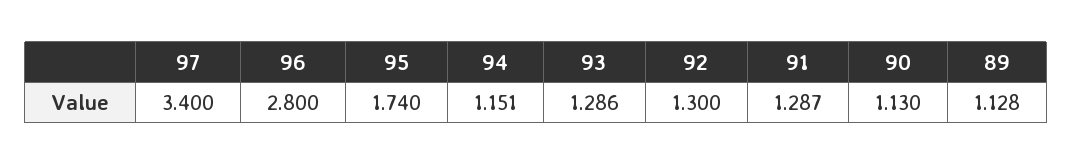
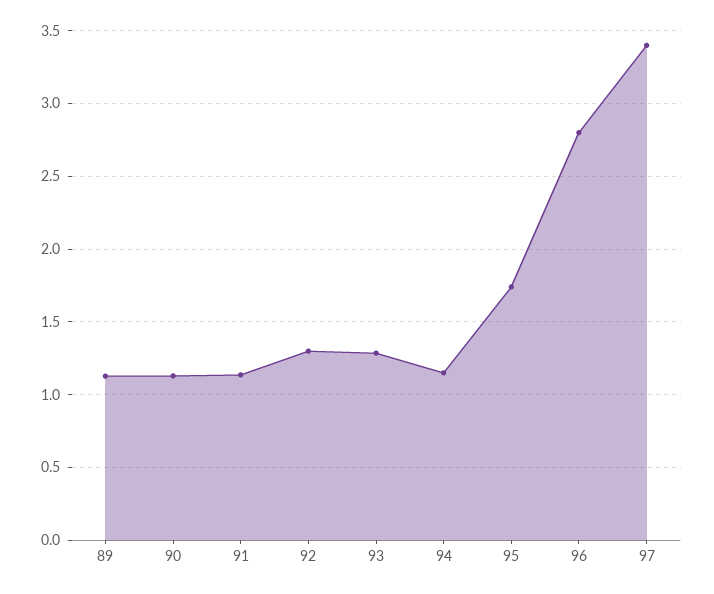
  {
    "97": 3.4,
    "96": 2.8,
    "95": 1.74,
    "94": 1.151,
    "93": 1.286,
    "92": 1.3,
-   "91": 1.287,
+   "91": 1.15,
    "90": 1.13,
    "89": 1.128
  }

